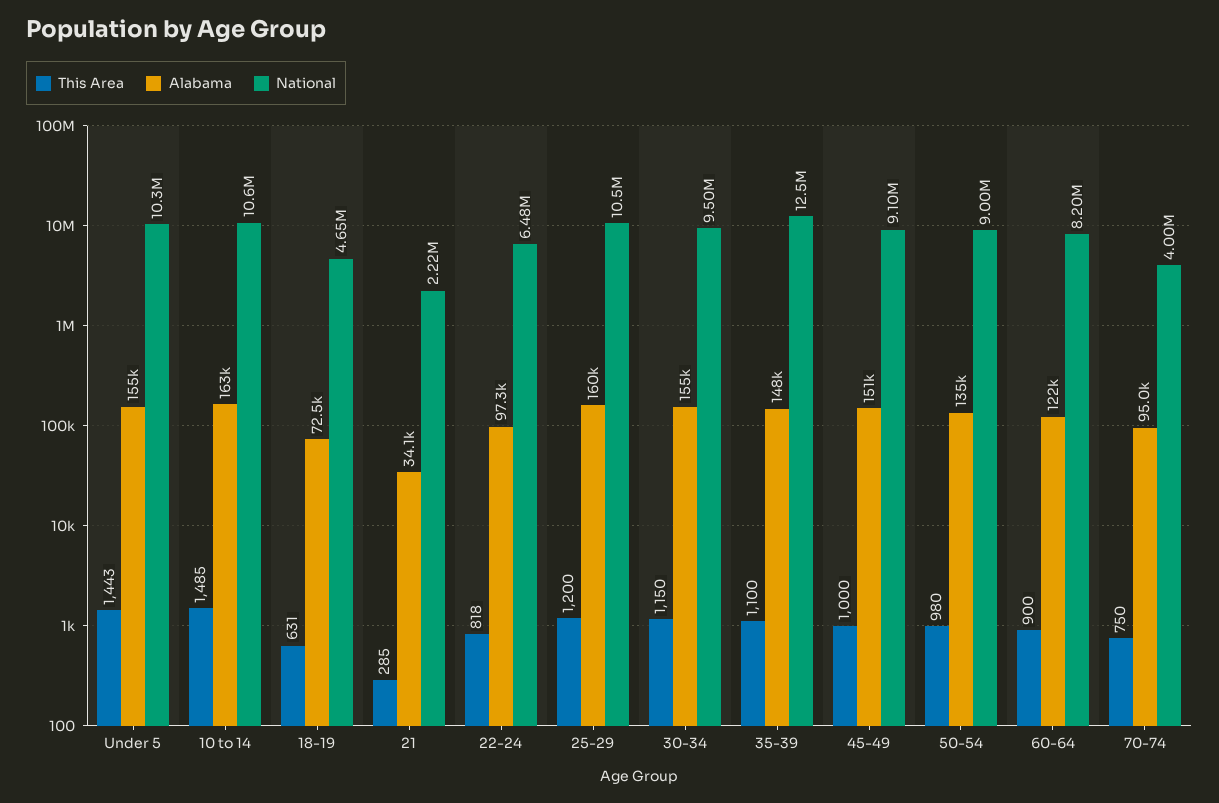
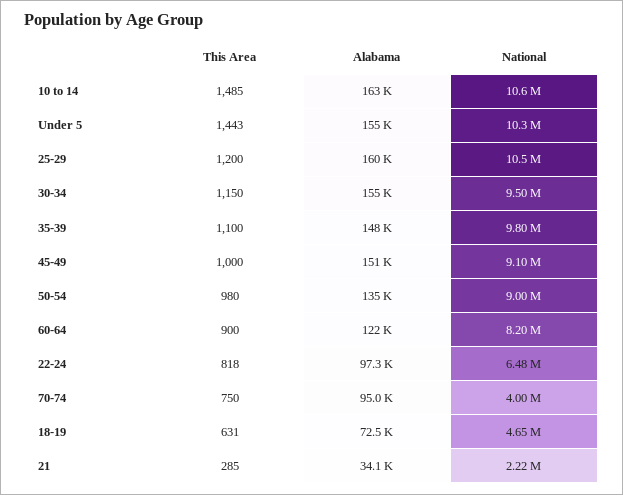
  {
    "This Area": {
      "Under 5": 1443,
      "10 to 14": 1485,
      "18-19": 631,
      "21": 285,
      "22-24": 818,
      "25-29": 1200,
      "30-34": 1150,
      "35-39": 1100,
      "45-49": 1000,
      "50-54": 980,
      "60-64": 900,
      "70-74": 750
    },
    "Alabama": {
      "Under 5": 155000,
      "10 to 14": 163000,
      "18-19": 72500,
      "21": 34100,
      "22-24": 97300,
      "25-29": 160000,
      "30-34": 155000,
      "35-39": 148000,
      "45-49": 151000,
      "50-54": 135000,
      "60-64": 122000,
      "70-74": 95000
    },
    "National": {
      "Under 5": 10300000,
      "10 to 14": 10600000,
      "18-19": 4650000,
      "21": 2220000,
      "22-24": 6480000,
      "25-29": 10500000,
      "30-34": 9500000,
-     "35-39": 12500000,
+     "35-39": 9800000,
      "45-49": 9100000,
      "50-54": 9000000,
      "60-64": 8200000,
      "70-74": 4000000
    }
  }

